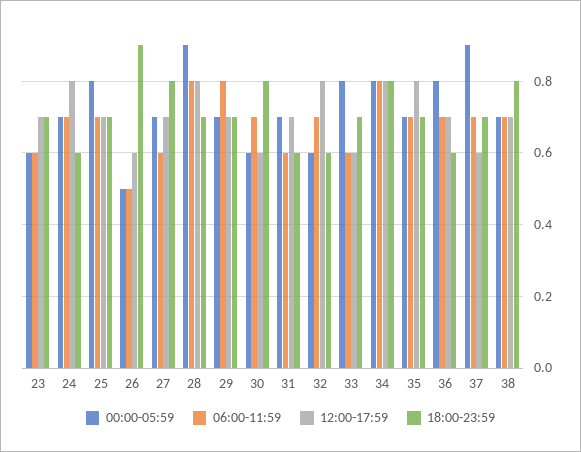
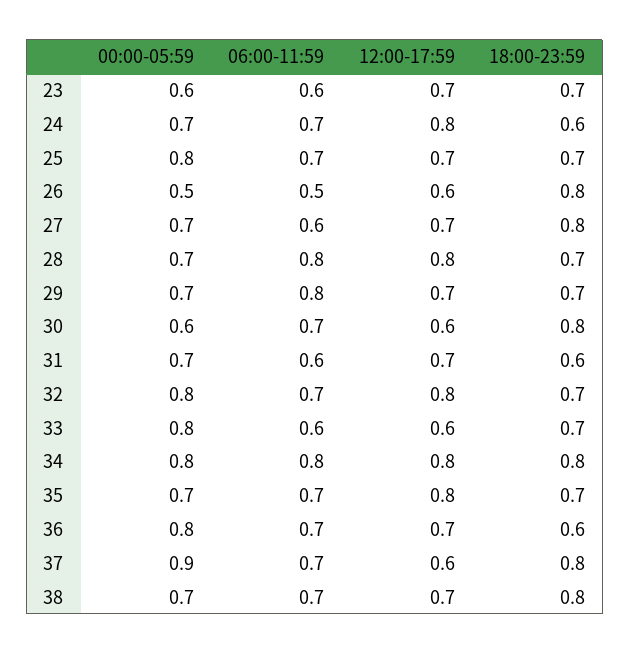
  {
    "00:00-05:59": {
      "23": 0.6,
      "24": 0.7,
      "25": 0.8,
      "26": 0.5,
      "27": 0.7,
-     "28": 0.9,
+     "28": 0.7,
      "29": 0.7,
      "30": 0.6,
      "31": 0.7,
-     "32": 0.6,
+     "32": 0.8,
      "33": 0.8,
      "34": 0.8,
      "35": 0.7,
      "36": 0.8,
      "37": 0.9,
      "38": 0.7
    },
    "06:00-11:59": {
      "23": 0.6,
      "24": 0.7,
      "25": 0.7,
      "26": 0.5,
      "27": 0.6,
      "28": 0.8,
      "29": 0.8,
      "30": 0.7,
      "31": 0.6,
      "32": 0.7,
      "33": 0.6,
      "34": 0.8,
      "35": 0.7,
      "36": 0.7,
      "37": 0.7,
      "38": 0.7
    },
    "12:00-17:59": {
      "23": 0.7,
      "24": 0.8,
      "25": 0.7,
      "26": 0.6,
      "27": 0.7,
      "28": 0.8,
      "29": 0.7,
      "30": 0.6,
      "31": 0.7,
      "32": 0.8,
      "33": 0.6,
      "34": 0.8,
      "35": 0.8,
      "36": 0.7,
      "37": 0.6,
      "38": 0.7
    },
    "18:00-23:59": {
      "23": 0.7,
      "24": 0.6,
      "25": 0.7,
-     "26": 0.9,
+     "26": 0.8,
      "27": 0.8,
      "28": 0.7,
      "29": 0.7,
      "30": 0.8,
      "31": 0.6,
-     "32": 0.6,
+     "32": 0.7,
      "33": 0.7,
      "34": 0.8,
      "35": 0.7,
      "36": 0.6,
-     "37": 0.7,
+     "37": 0.8,
      "38": 0.8
    }
  }

